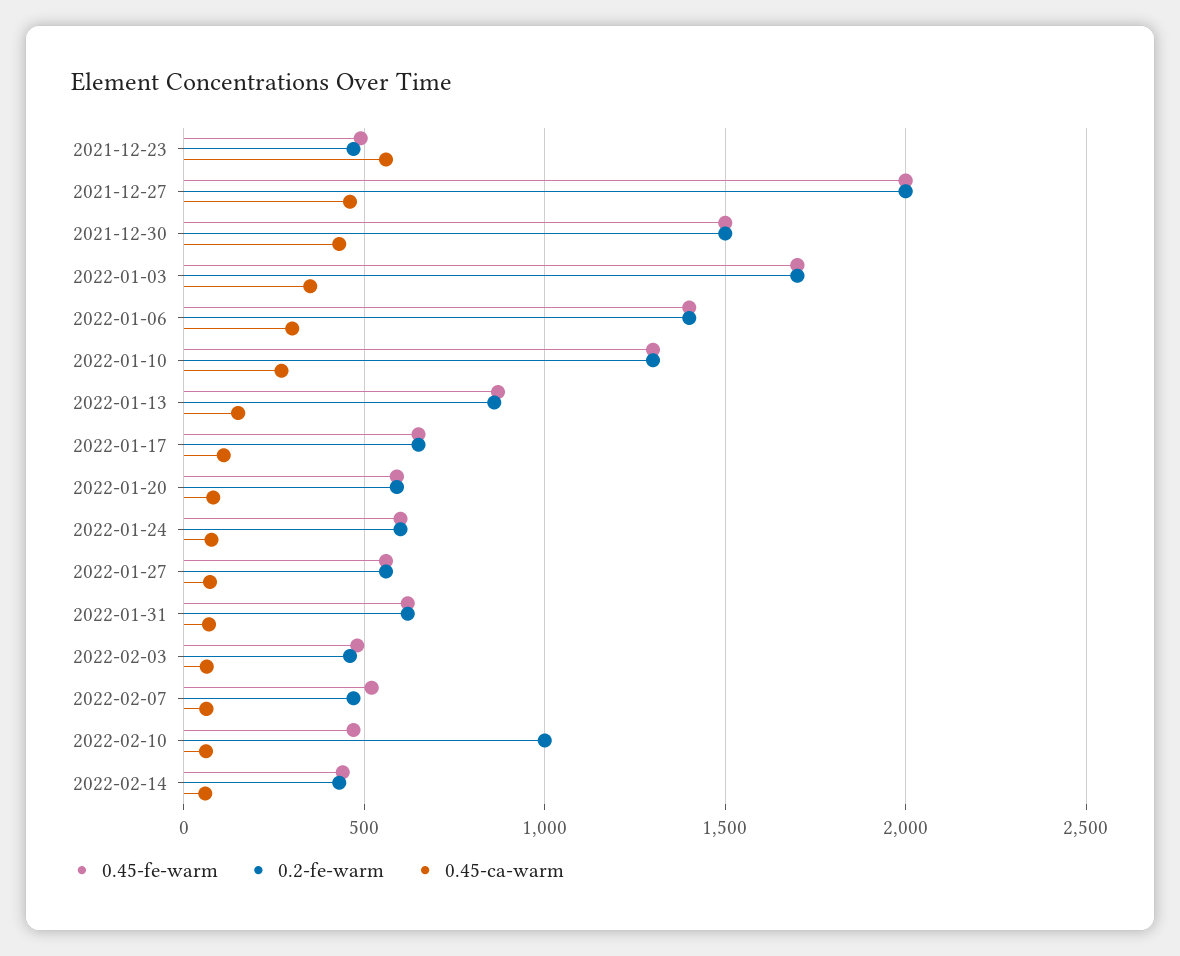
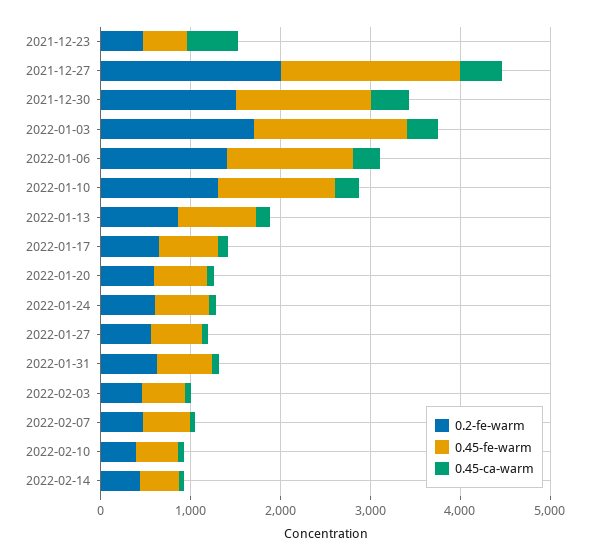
  {
    "0.45-fe-warm": {
      "2021-12-23": 500,
      "2021-12-27": 2000,
      "2021-12-30": 1500,
      "2022-01-03": 1700,
      "2022-01-06": 1400,
      "2022-01-10": 1300,
      "2022-01-13": 850,
      "2022-01-17": 650,
      "2022-01-20": 600,
      "2022-01-24": 600,
      "2022-01-27": 550,
      "2022-01-31": 600,
      "2022-02-03": 500,
      "2022-02-07": 500,
      "2022-02-10": 450,
      "2022-02-14": 450
    },
    "0.2-fe-warm": {
      "2021-12-23": 450,
      "2021-12-27": 2000,
      "2021-12-30": 1500,
      "2022-01-03": 1700,
      "2022-01-06": 1400,
      "2022-01-10": 1300,
      "2022-01-13": 850,
      "2022-01-17": 650,
      "2022-01-20": 600,
      "2022-01-24": 600,
      "2022-01-27": 550,
      "2022-01-31": 600,
      "2022-02-03": 450,
      "2022-02-07": 450,
-     "2022-02-10": 1000,
+     "2022-02-10": 400,
      "2022-02-14": 450
    },
    "0.45-ca-warm": {
      "2021-12-23": 550,
      "2021-12-27": 450,
      "2021-12-30": 450,
      "2022-01-03": 350,
      "2022-01-06": 300,
      "2022-01-10": 250,
      "2022-01-13": 150,
      "2022-01-17": 100,
      "2022-01-20": 100,
      "2022-01-24": 100,
      "2022-01-27": 50,
      "2022-01-31": 50,
      "2022-02-03": 50,
      "2022-02-07": 50,
      "2022-02-10": 50,
      "2022-02-14": 50
    }
  }

